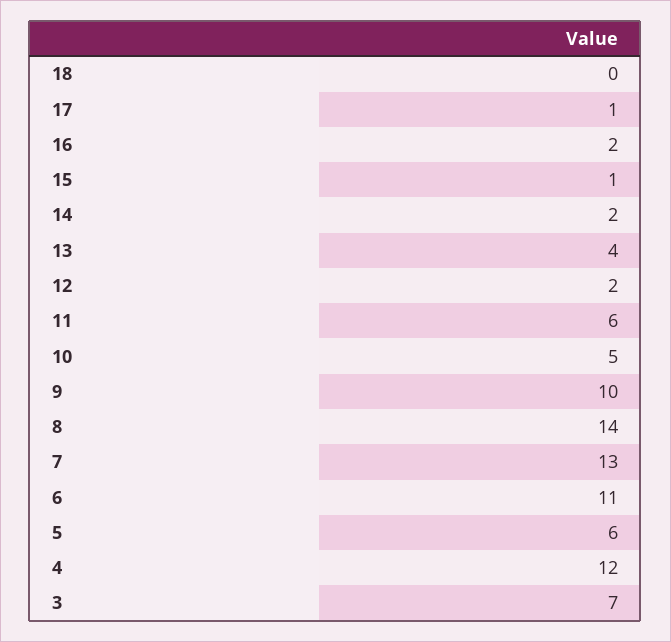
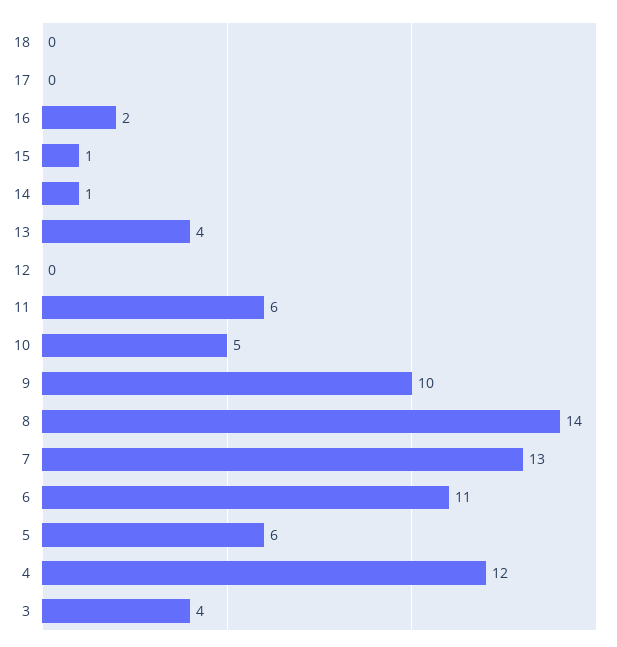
  {
    "18": 0,
-   "17": 1,
+   "17": 0,
    "16": 2,
    "15": 1,
-   "14": 2,
+   "14": 1,
    "13": 4,
-   "12": 2,
+   "12": 0,
    "11": 6,
    "10": 5,
    "9": 10,
    "8": 14,
    "7": 13,
    "6": 11,
    "5": 6,
    "4": 12,
-   "3": 7
+   "3": 4
  }

